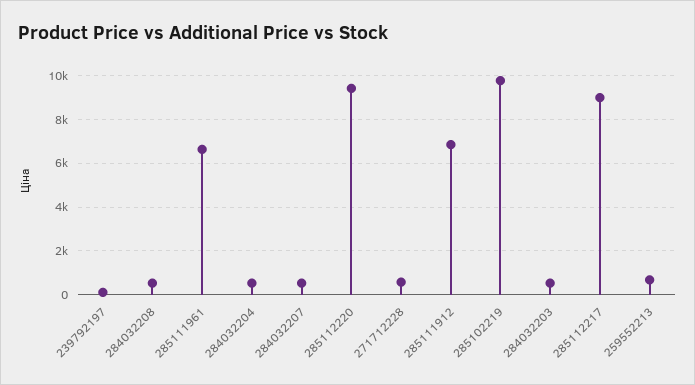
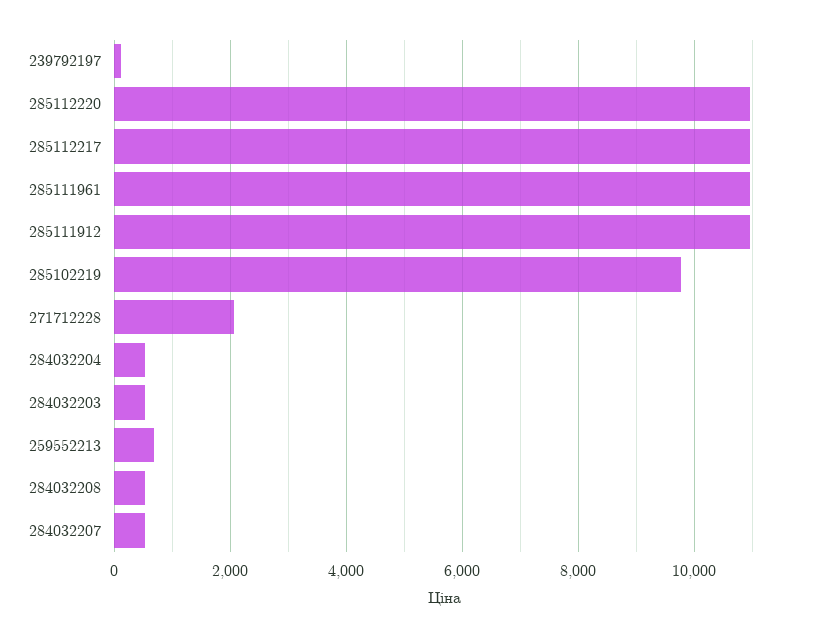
  {
    "239792197": 200,
    "284032208": 600,
-   "285111961": 6500,
+   "285111961": 11000,
    "284032204": 600,
    "284032207": 600,
-   "285112220": 9500,
+   "285112220": 11000,
-   "271712228": 500,
+   "271712228": 2000,
-   "285111912": 7000,
+   "285111912": 11000,
    "285102219": 9800,
    "284032203": 600,
-   "285112217": 9000,
+   "285112217": 11000,
    "259552213": 600
  }

